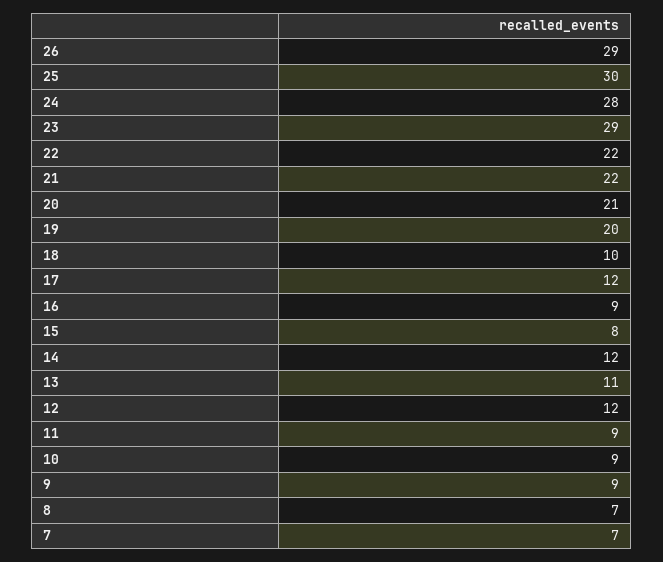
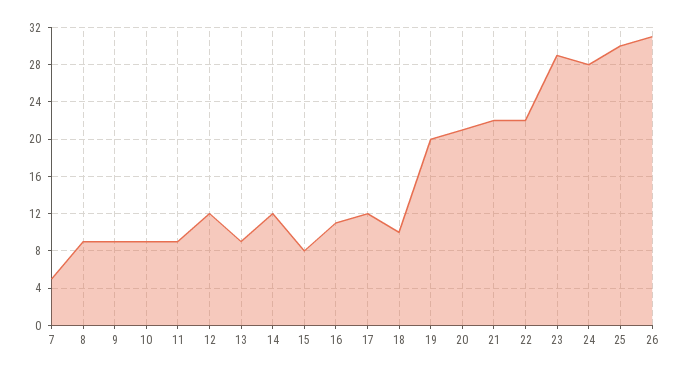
  {
-   "26": 29,
+   "26": 31,
    "25": 30,
    "24": 28,
    "23": 29,
    "22": 22,
    "21": 22,
    "20": 21,
    "19": 20,
    "18": 10,
    "17": 12,
-   "16": 9,
+   "16": 11,
    "15": 8,
    "14": 12,
-   "13": 11,
+   "13": 9,
    "12": 12,
    "11": 9,
    "10": 9,
    "9": 9,
-   "8": 7,
+   "8": 9,
-   "7": 7
+   "7": 5
  }

